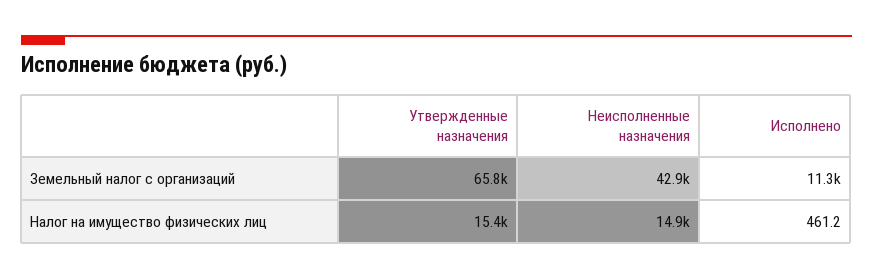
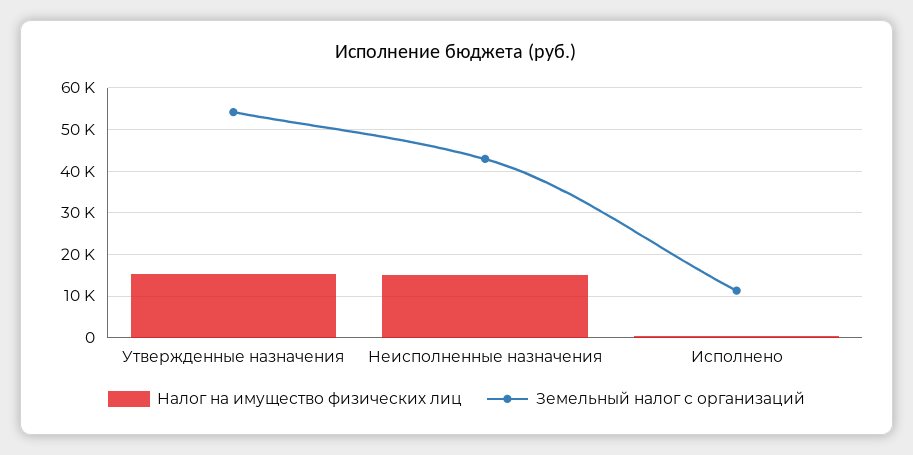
  {
    "Земельный налог с организаций": {
-     "Утвержденные назначения": 65800,
+     "Утвержденные назначения": 54000,
      "Неисполненные назначения": 42900,
      "Исполнено": 11300
    },
    "Налог на имущество физических лиц": {
      "Утвержденные назначения": 15400,
      "Неисполненные назначения": 14900,
      "Исполнено": 461.2
    }
  }

